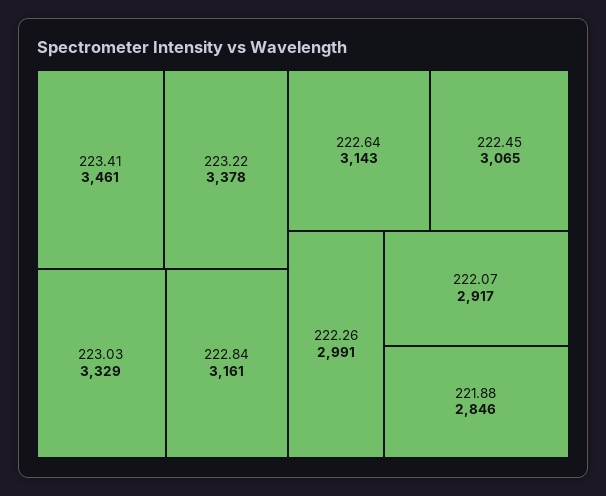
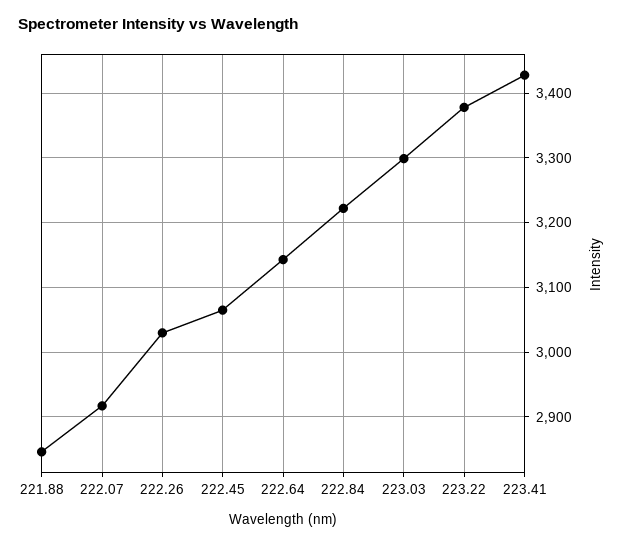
  {
-   "223.41": 3461,
+   "223.41": 3430,
    "223.22": 3378,
-   "223.03": 3329,
+   "223.03": 3300,
-   "222.84": 3161,
+   "222.84": 3220,
    "222.64": 3143,
    "222.45": 3065,
-   "222.26": 2991,
+   "222.26": 3030,
    "222.07": 2917,
    "221.88": 2846
  }

